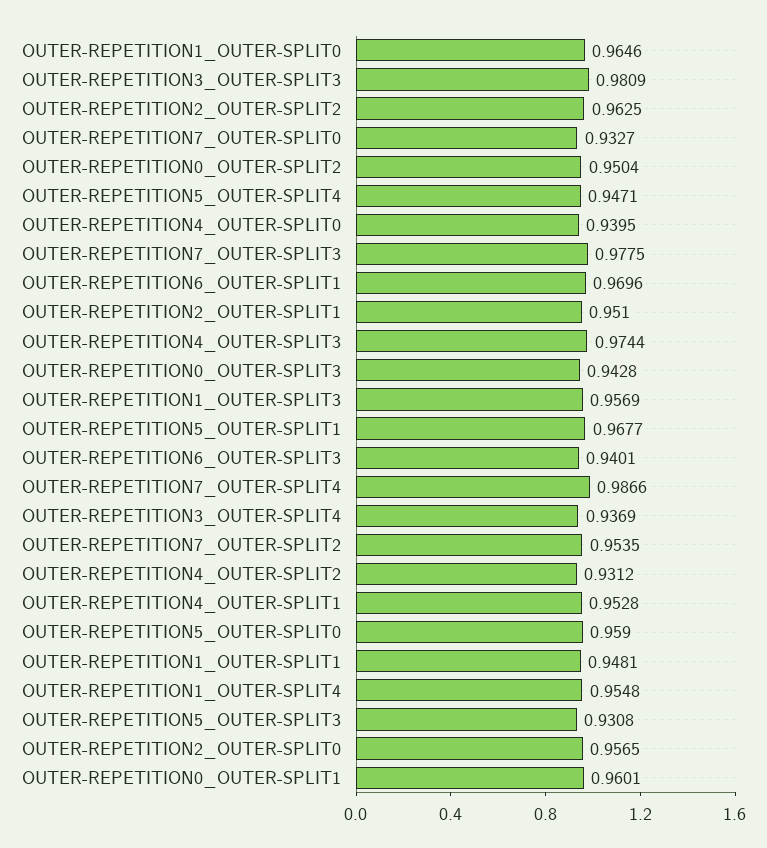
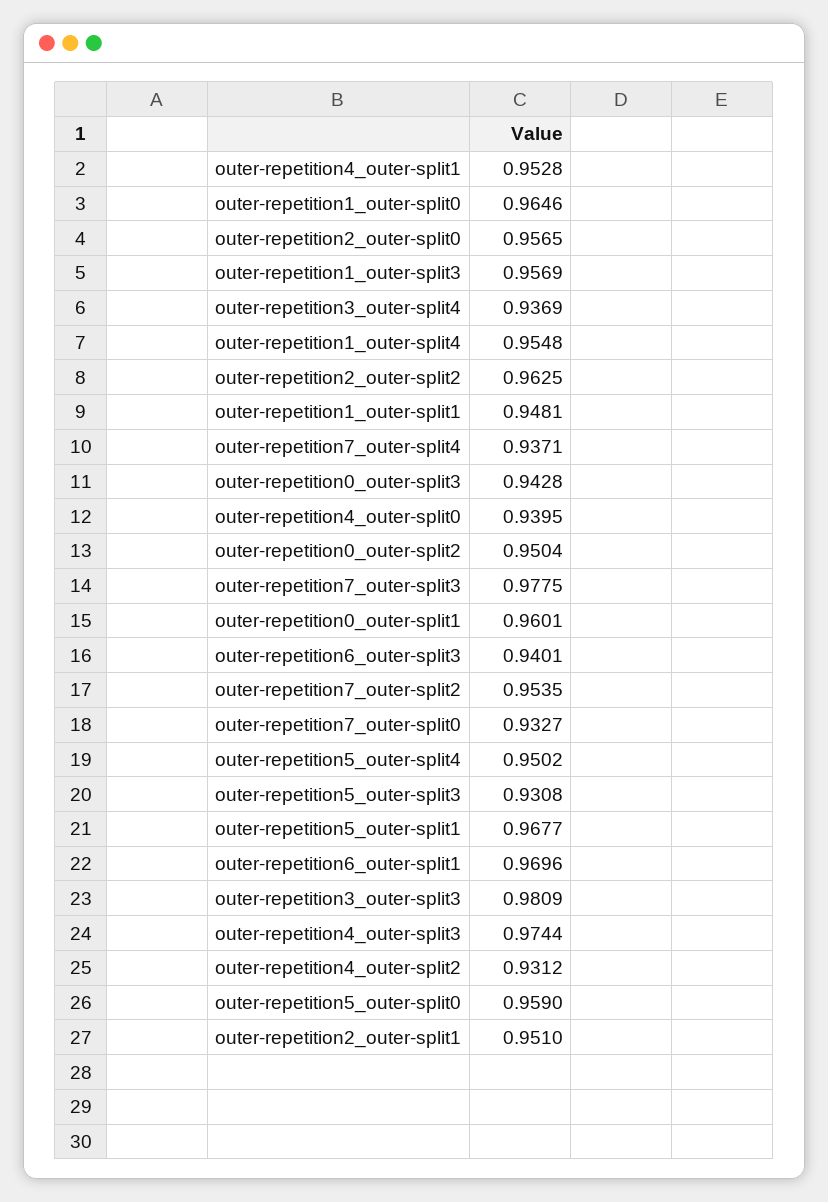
  {
    "OUTER-REPETITION1_OUTER-SPLIT0": 0.9646,
    "OUTER-REPETITION3_OUTER-SPLIT3": 0.9809,
    "OUTER-REPETITION2_OUTER-SPLIT2": 0.9625,
    "OUTER-REPETITION7_OUTER-SPLIT0": 0.9327,
    "OUTER-REPETITION0_OUTER-SPLIT2": 0.9504,
-   "OUTER-REPETITION5_OUTER-SPLIT4": 0.9471,
+   "OUTER-REPETITION5_OUTER-SPLIT4": 0.9502,
    "OUTER-REPETITION4_OUTER-SPLIT0": 0.9395,
    "OUTER-REPETITION7_OUTER-SPLIT3": 0.9775,
    "OUTER-REPETITION6_OUTER-SPLIT1": 0.9696,
    "OUTER-REPETITION2_OUTER-SPLIT1": 0.951,
    "OUTER-REPETITION4_OUTER-SPLIT3": 0.9744,
    "OUTER-REPETITION0_OUTER-SPLIT3": 0.9428,
    "OUTER-REPETITION1_OUTER-SPLIT3": 0.9569,
    "OUTER-REPETITION5_OUTER-SPLIT1": 0.9677,
    "OUTER-REPETITION6_OUTER-SPLIT3": 0.9401,
-   "OUTER-REPETITION7_OUTER-SPLIT4": 0.9866,
+   "OUTER-REPETITION7_OUTER-SPLIT4": 0.9371,
    "OUTER-REPETITION3_OUTER-SPLIT4": 0.9369,
    "OUTER-REPETITION7_OUTER-SPLIT2": 0.9535,
    "OUTER-REPETITION4_OUTER-SPLIT2": 0.9312,
    "OUTER-REPETITION4_OUTER-SPLIT1": 0.9528,
    "OUTER-REPETITION5_OUTER-SPLIT0": 0.959,
    "OUTER-REPETITION1_OUTER-SPLIT1": 0.9481,
    "OUTER-REPETITION1_OUTER-SPLIT4": 0.9548,
    "OUTER-REPETITION5_OUTER-SPLIT3": 0.9308,
    "OUTER-REPETITION2_OUTER-SPLIT0": 0.9565,
    "OUTER-REPETITION0_OUTER-SPLIT1": 0.9601
  }

